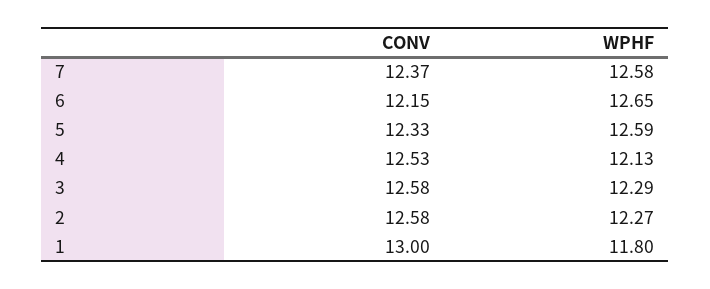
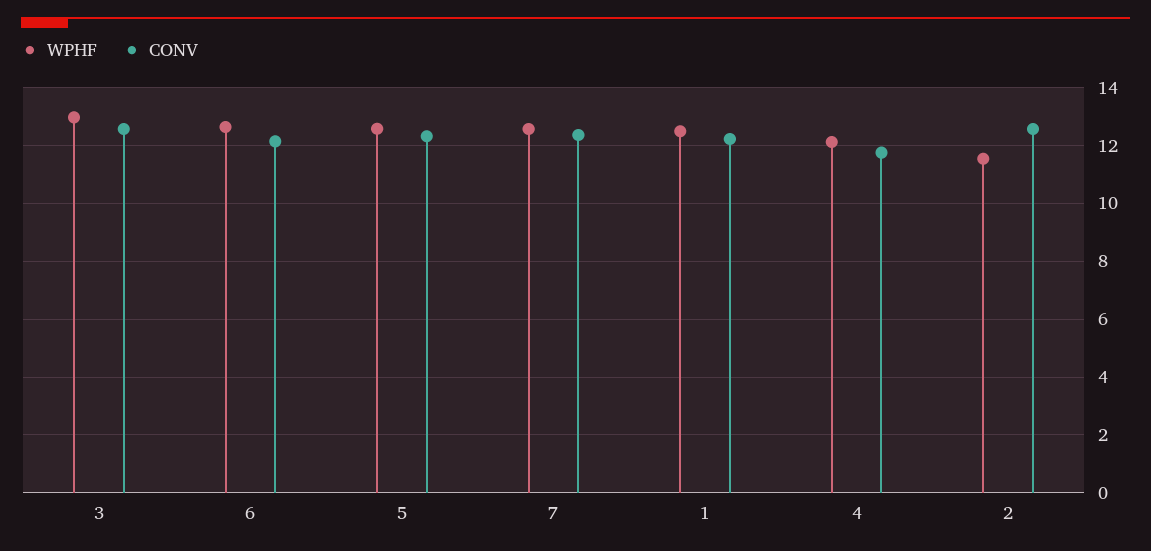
  {
    "CONV": {
      "7": 12.37,
      "6": 12.15,
      "5": 12.33,
-     "4": 12.53,
+     "4": 11.75,
      "3": 12.58,
      "2": 12.58,
-     "1": 13
+     "1": 12.25
    },
    "WPHF": {
      "7": 12.58,
      "6": 12.65,
      "5": 12.59,
      "4": 12.13,
-     "3": 12.29,
+     "3": 13,
-     "2": 12.27,
+     "2": 11.5,
-     "1": 11.8
+     "1": 12.5
    }
  }

